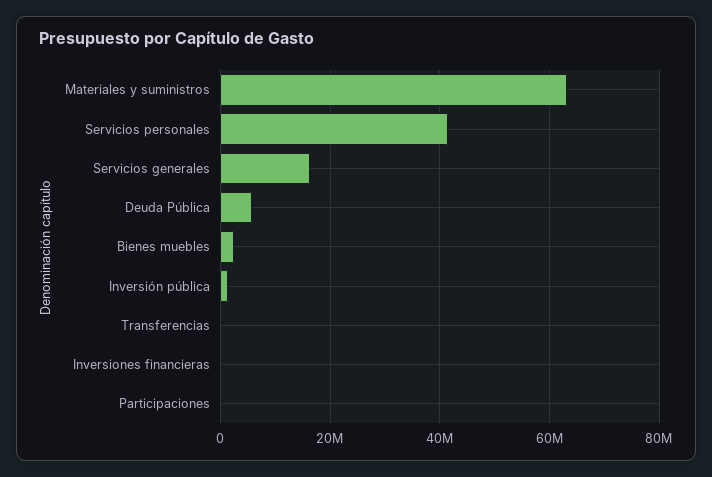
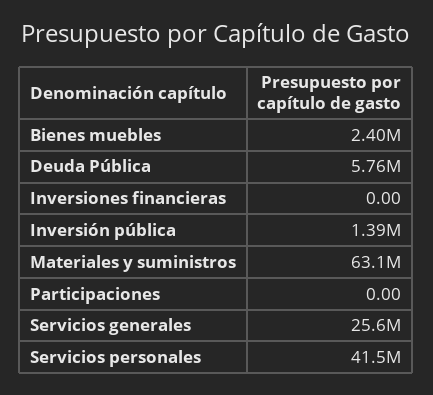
  {
    "Materiales y suministros": 63100000,
    "Servicios personales": 41500000,
-   "Servicios generales": 16000000,
+   "Servicios generales": 25600000,
    "Deuda Pública": 5760000,
    "Bienes muebles": 2400000,
    "Inversión pública": 1390000,
-   "Transferencias": 0,
    "Inversiones financieras": 0,
    "Participaciones": 0
  }

